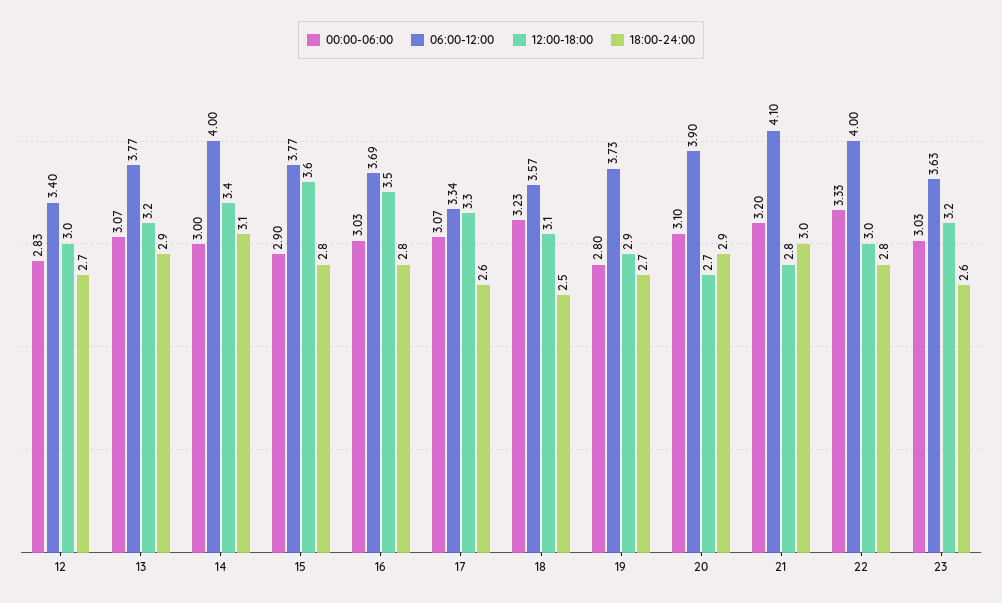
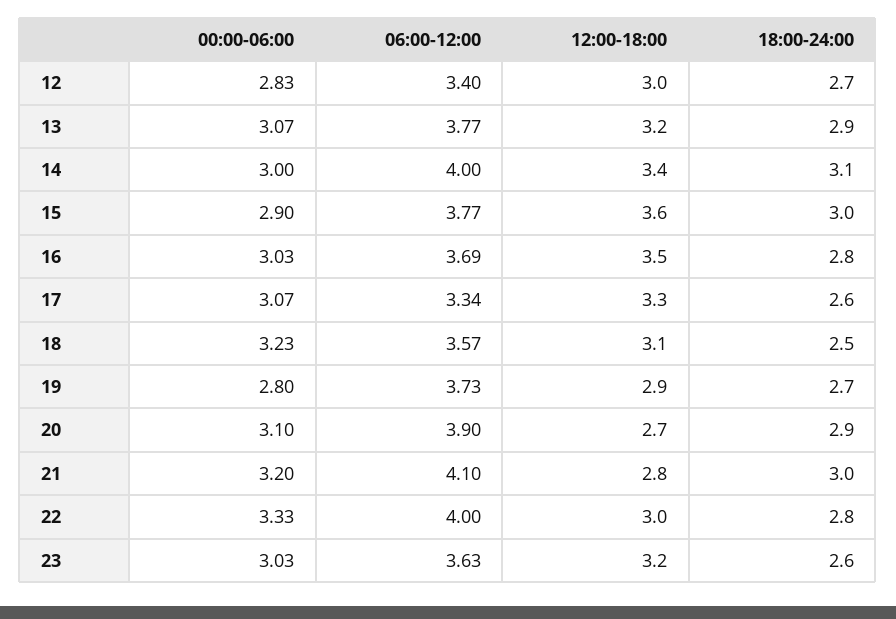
  {
    "00:00-06:00": {
      "12": 2.83,
      "13": 3.07,
      "14": 3,
      "15": 2.9,
      "16": 3.03,
      "17": 3.07,
      "18": 3.23,
      "19": 2.8,
      "20": 3.1,
      "21": 3.2,
      "22": 3.33,
      "23": 3.03
    },
    "06:00-12:00": {
      "12": 3.4,
      "13": 3.77,
      "14": 4,
      "15": 3.77,
      "16": 3.69,
      "17": 3.34,
      "18": 3.57,
      "19": 3.73,
      "20": 3.9,
      "21": 4.1,
      "22": 4,
      "23": 3.63
    },
    "12:00-18:00": {
      "12": 3,
      "13": 3.2,
      "14": 3.4,
      "15": 3.6,
      "16": 3.5,
      "17": 3.3,
      "18": 3.1,
      "19": 2.9,
      "20": 2.7,
      "21": 2.8,
      "22": 3,
      "23": 3.2
    },
    "18:00-24:00": {
      "12": 2.7,
      "13": 2.9,
      "14": 3.1,
-     "15": 2.8,
+     "15": 3,
      "16": 2.8,
      "17": 2.6,
      "18": 2.5,
      "19": 2.7,
      "20": 2.9,
      "21": 3,
      "22": 2.8,
      "23": 2.6
    }
  }

